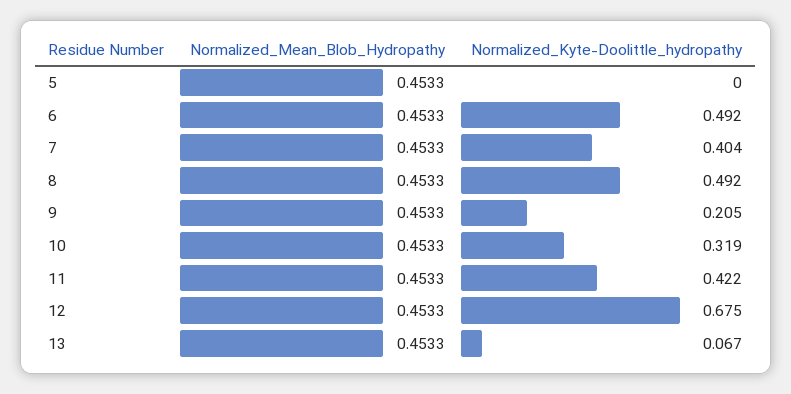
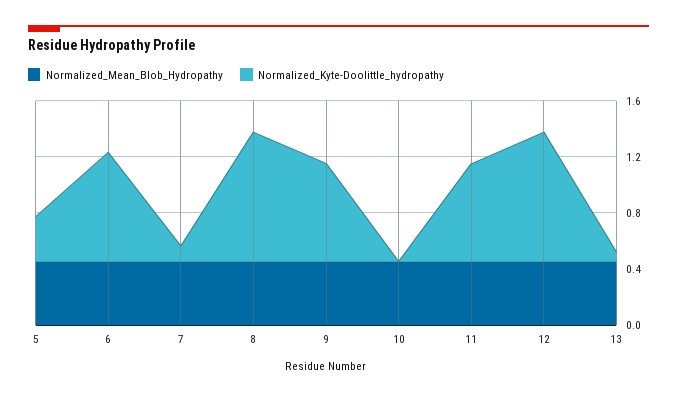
  {
    "Normalized_Mean_Blob_Hydropathy": {
      "5": 0.4533,
      "6": 0.4533,
      "7": 0.4533,
      "8": 0.4533,
      "9": 0.4533,
      "10": 0.4533,
      "11": 0.4533,
      "12": 0.4533,
      "13": 0.4533
    },
    "Normalized_Kyte-Doolittle_hydropathy": {
-     "5": 0,
+     "5": 0.3,
-     "6": 0.492,
+     "6": 0.8,
-     "7": 0.404,
+     "7": 0.1,
-     "8": 0.492,
+     "8": 0.9,
-     "9": 0.205,
+     "9": 0.7,
-     "10": 0.319,
+     "10": 0,
-     "11": 0.422,
+     "11": 0.7,
-     "12": 0.675,
+     "12": 0.9,
      "13": 0.067
    }
  }

